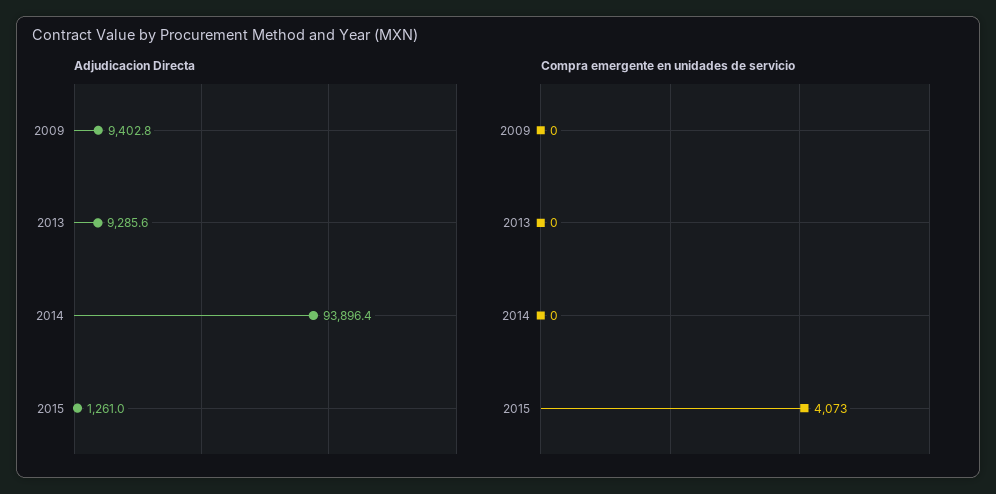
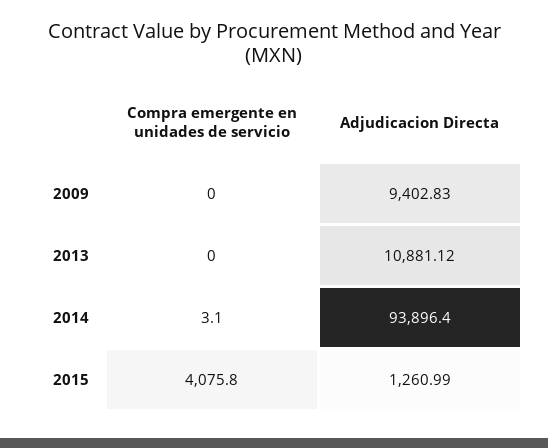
  {
    "Adjudicacion Directa": {
      "2009": 9402.83,
-     "2013": 9285.6,
+     "2013": 10881.12,
      "2014": 93896.4,
      "2015": 1260.99
    },
    "Compra emergente en unidades de servicio": {
      "2009": 0,
      "2013": 0,
-     "2014": 0,
+     "2014": 3.1,
-     "2015": 4073
+     "2015": 4075.8
    }
  }

